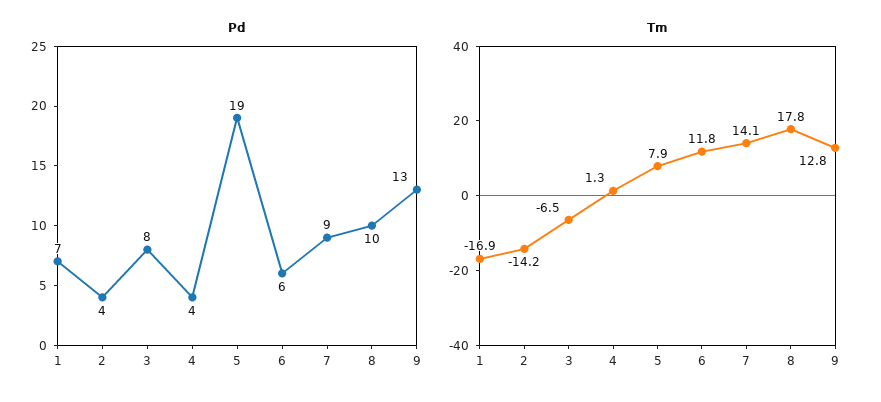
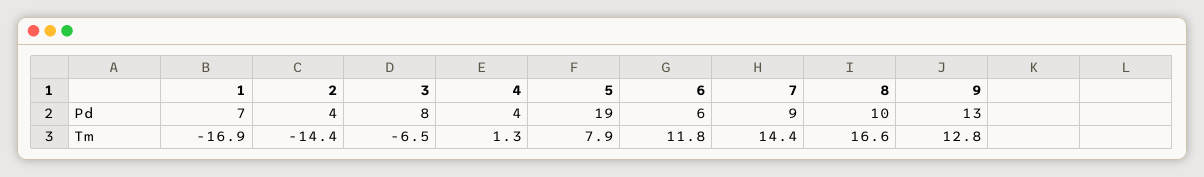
  {
    "Pd": {
      "1": 7,
      "2": 4,
      "3": 8,
      "4": 4,
      "5": 19,
      "6": 6,
      "7": 9,
      "8": 10,
      "9": 13
    },
    "Tm": {
      "1": -16.9,
-     "2": -14.2,
+     "2": -14.4,
      "3": -6.5,
      "4": 1.3,
      "5": 7.9,
      "6": 11.8,
-     "7": 14.1,
+     "7": 14.4,
-     "8": 17.8,
+     "8": 16.6,
      "9": 12.8
    }
  }

